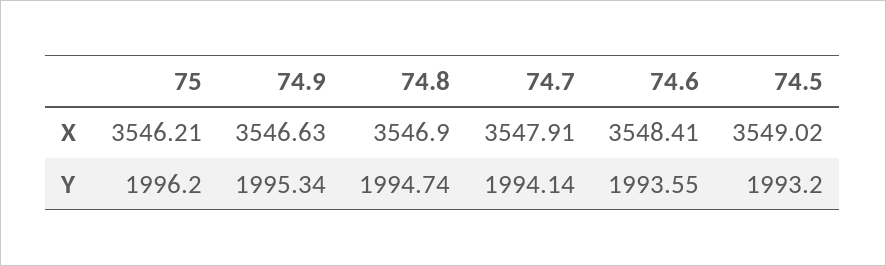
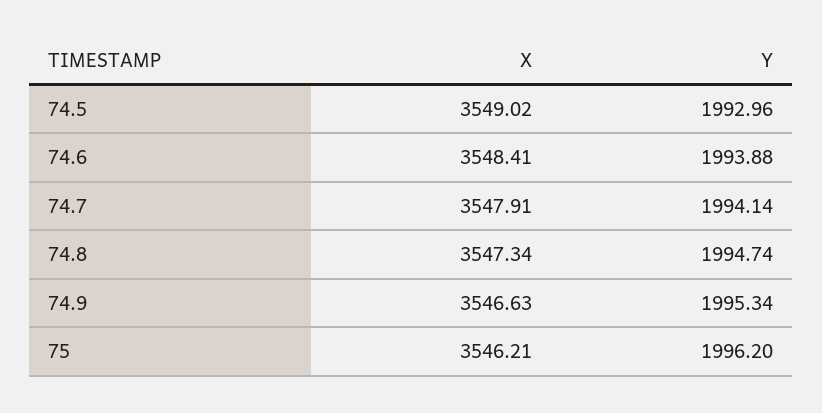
  {
    "75": {
      "X": 3546.21,
      "Y": 1996.2
    },
    "74.9": {
      "X": 3546.63,
      "Y": 1995.34
    },
    "74.8": {
-     "X": 3546.9,
+     "X": 3547.34,
      "Y": 1994.74
    },
    "74.7": {
      "X": 3547.91,
      "Y": 1994.14
    },
    "74.6": {
      "X": 3548.41,
-     "Y": 1993.55
+     "Y": 1993.88
    },
    "74.5": {
      "X": 3549.02,
-     "Y": 1993.2
+     "Y": 1992.96
    }
  }

